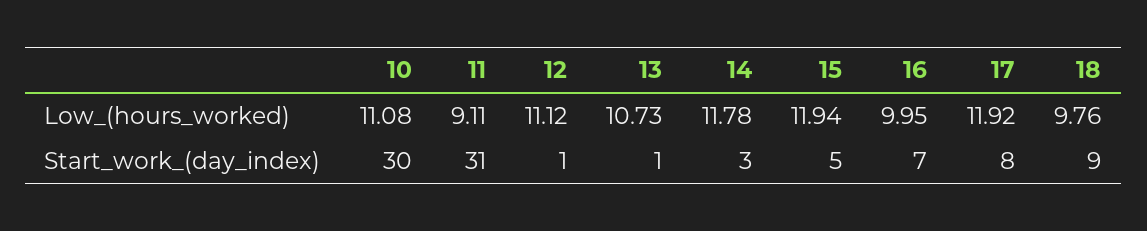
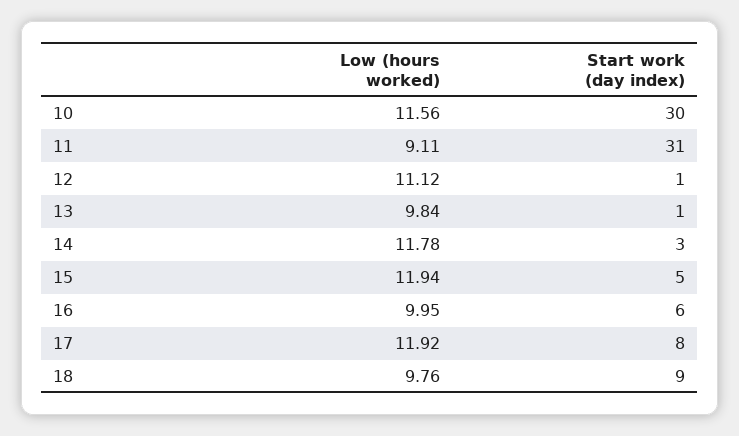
  {
    "10": {
-     "Low_(hours_worked)": 11.08,
+     "Low_(hours_worked)": 11.56,
      "Start_work_(day_index)": 30
    },
    "11": {
      "Low_(hours_worked)": 9.11,
      "Start_work_(day_index)": 31
    },
    "12": {
      "Low_(hours_worked)": 11.12,
      "Start_work_(day_index)": 1
    },
    "13": {
-     "Low_(hours_worked)": 10.73,
+     "Low_(hours_worked)": 9.84,
      "Start_work_(day_index)": 1
    },
    "14": {
      "Low_(hours_worked)": 11.78,
      "Start_work_(day_index)": 3
    },
    "15": {
      "Low_(hours_worked)": 11.94,
      "Start_work_(day_index)": 5
    },
    "16": {
      "Low_(hours_worked)": 9.95,
-     "Start_work_(day_index)": 7
+     "Start_work_(day_index)": 6
    },
    "17": {
      "Low_(hours_worked)": 11.92,
      "Start_work_(day_index)": 8
    },
    "18": {
      "Low_(hours_worked)": 9.76,
      "Start_work_(day_index)": 9
    }
  }

